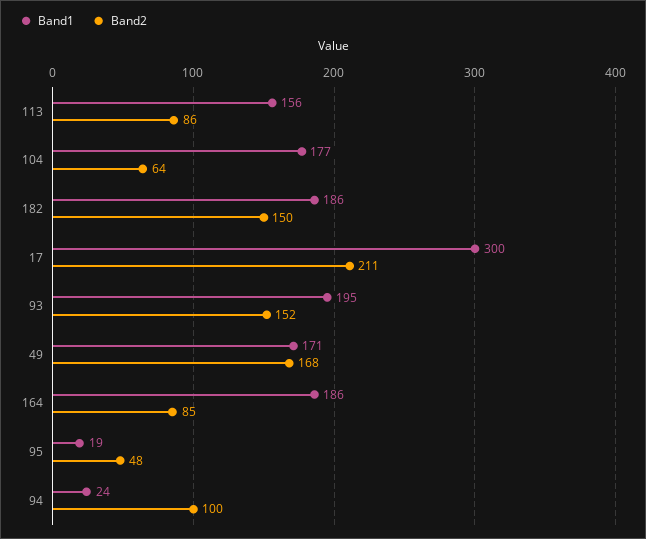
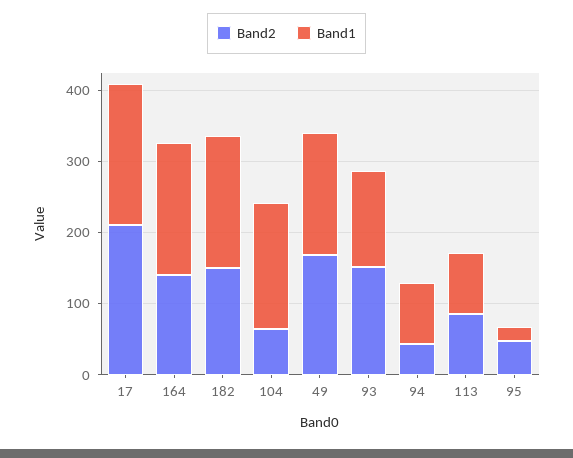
  {
    "Band1": {
-     "113": 156,
+     "113": 80,
      "104": 177,
      "182": 186,
-     "17": 300,
+     "17": 200,
-     "93": 195,
+     "93": 140,
      "49": 171,
      "164": 186,
      "95": 19,
-     "94": 24
+     "94": 80
    },
    "Band2": {
      "113": 86,
      "104": 64,
      "182": 150,
      "17": 211,
      "93": 152,
      "49": 168,
-     "164": 85,
+     "164": 140,
      "95": 48,
-     "94": 100
+     "94": 40
    }
  }

